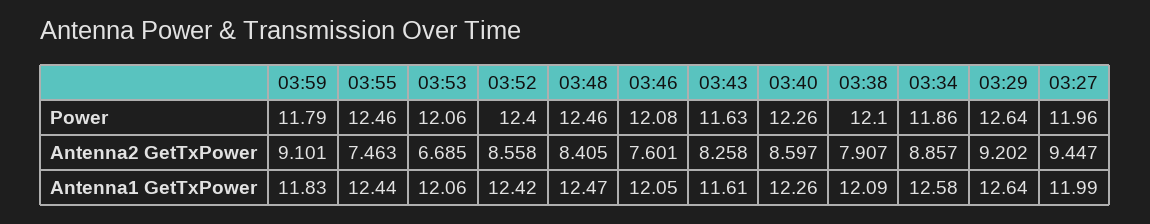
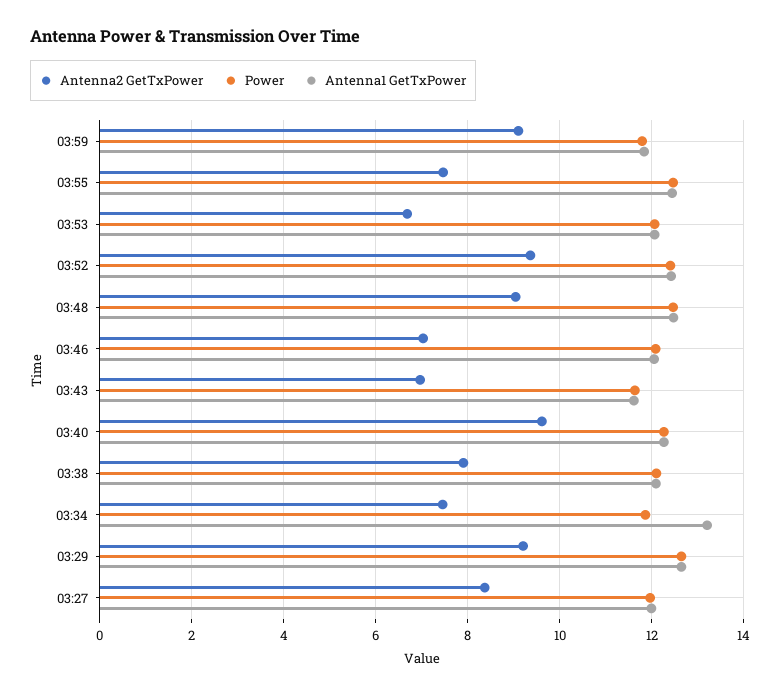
  {
    "Power": {
      "03:59": 11.79,
      "03:55": 12.46,
      "03:53": 12.06,
      "03:52": 12.4,
      "03:48": 12.46,
      "03:46": 12.08,
      "03:43": 11.63,
      "03:40": 12.26,
      "03:38": 12.1,
      "03:34": 11.86,
      "03:29": 12.64,
      "03:27": 11.96
    },
    "Antenna2 GetTxPower": {
      "03:59": 9.101,
      "03:55": 7.463,
      "03:53": 6.685,
-     "03:52": 8.558,
+     "03:52": 9.4,
-     "03:48": 8.405,
+     "03:48": 9,
-     "03:46": 7.601,
+     "03:46": 7,
-     "03:43": 8.258,
+     "03:43": 7,
-     "03:40": 8.597,
+     "03:40": 9.6,
      "03:38": 7.907,
-     "03:34": 8.857,
+     "03:34": 7.4,
      "03:29": 9.202,
-     "03:27": 9.447
+     "03:27": 8.4
    },
    "Antenna1 GetTxPower": {
      "03:59": 11.83,
      "03:55": 12.44,
      "03:53": 12.06,
      "03:52": 12.42,
      "03:48": 12.47,
      "03:46": 12.05,
      "03:43": 11.61,
      "03:40": 12.26,
      "03:38": 12.09,
-     "03:34": 12.58,
+     "03:34": 13.2,
      "03:29": 12.64,
      "03:27": 11.99
    }
  }

